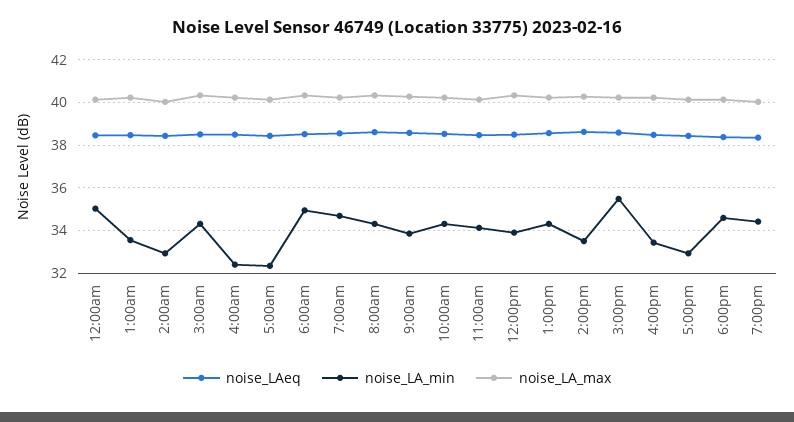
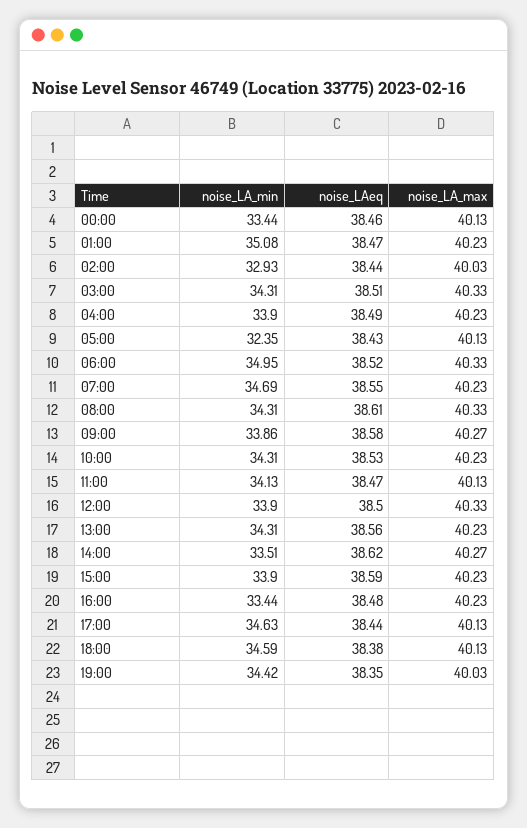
  {
    "noise_LAeq": {
      "12:00am": 38.46,
      "1:00am": 38.47,
      "2:00am": 38.44,
      "3:00am": 38.51,
      "4:00am": 38.49,
      "5:00am": 38.43,
      "6:00am": 38.52,
      "7:00am": 38.55,
      "8:00am": 38.61,
      "9:00am": 38.58,
      "10:00am": 38.53,
      "11:00am": 38.47,
      "12:00pm": 38.5,
      "1:00pm": 38.56,
      "2:00pm": 38.62,
      "3:00pm": 38.59,
      "4:00pm": 38.48,
      "5:00pm": 38.44,
      "6:00pm": 38.38,
      "7:00pm": 38.35
    },
    "noise_LA_min": {
-     "12:00am": 35,
+     "12:00am": 33.44,
-     "1:00am": 33.5,
+     "1:00am": 35.08,
      "2:00am": 32.93,
      "3:00am": 34.31,
-     "4:00am": 32.5,
+     "4:00am": 33.9,
      "5:00am": 32.35,
      "6:00am": 34.95,
      "7:00am": 34.69,
      "8:00am": 34.31,
      "9:00am": 33.86,
      "10:00am": 34.31,
      "11:00am": 34.13,
      "12:00pm": 33.9,
      "1:00pm": 34.31,
      "2:00pm": 33.51,
-     "3:00pm": 35.5,
+     "3:00pm": 33.9,
      "4:00pm": 33.44,
-     "5:00pm": 33,
+     "5:00pm": 34.63,
      "6:00pm": 34.59,
      "7:00pm": 34.42
    },
    "noise_LA_max": {
      "12:00am": 40.13,
      "1:00am": 40.23,
      "2:00am": 40.03,
      "3:00am": 40.33,
      "4:00am": 40.23,
      "5:00am": 40.13,
      "6:00am": 40.33,
      "7:00am": 40.23,
      "8:00am": 40.33,
      "9:00am": 40.27,
      "10:00am": 40.23,
      "11:00am": 40.13,
      "12:00pm": 40.33,
      "1:00pm": 40.23,
      "2:00pm": 40.27,
      "3:00pm": 40.23,
      "4:00pm": 40.23,
      "5:00pm": 40.13,
      "6:00pm": 40.13,
      "7:00pm": 40.03
    }
  }

